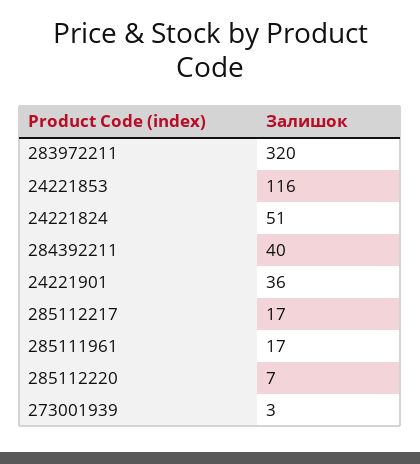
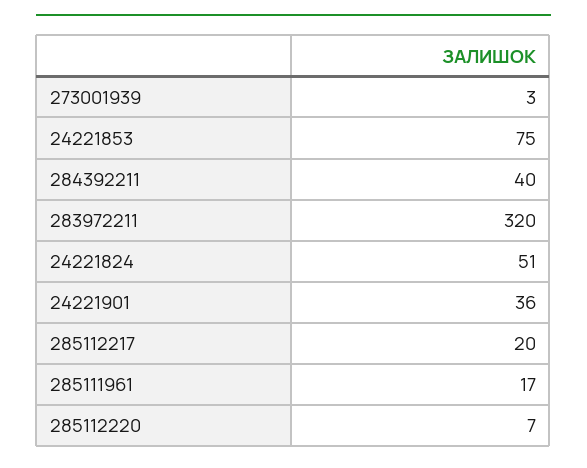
  {
    "283972211": 320,
-   "24221853": 116,
+   "24221853": 75,
    "24221824": 51,
    "284392211": 40,
    "24221901": 36,
-   "285112217": 17,
+   "285112217": 20,
    "285111961": 17,
    "285112220": 7,
    "273001939": 3
  }

